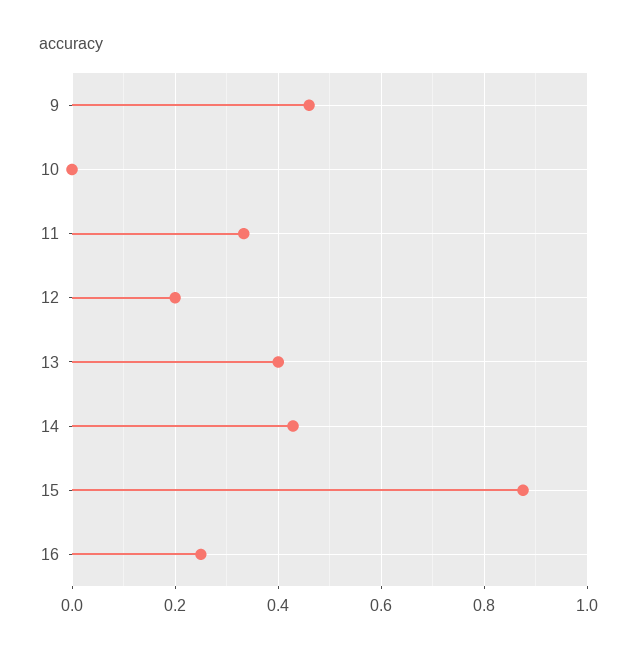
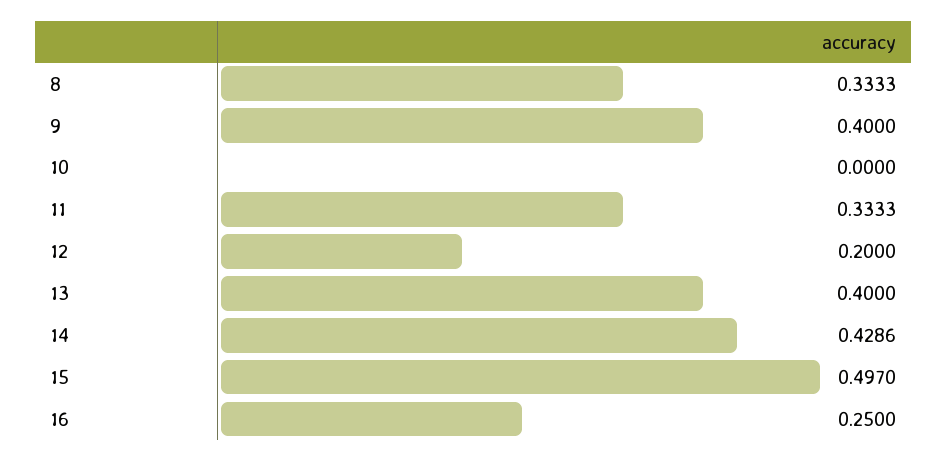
  {
-   "9": 0.46,
+   "9": 0.4,
    "10": 0,
    "11": 0.3333,
    "12": 0.2,
    "13": 0.4,
    "14": 0.4286,
-   "15": 0.88,
+   "15": 0.497,
-   "16": 0.25
+   "16": 0.25,
+   "8": 0.3333
  }

